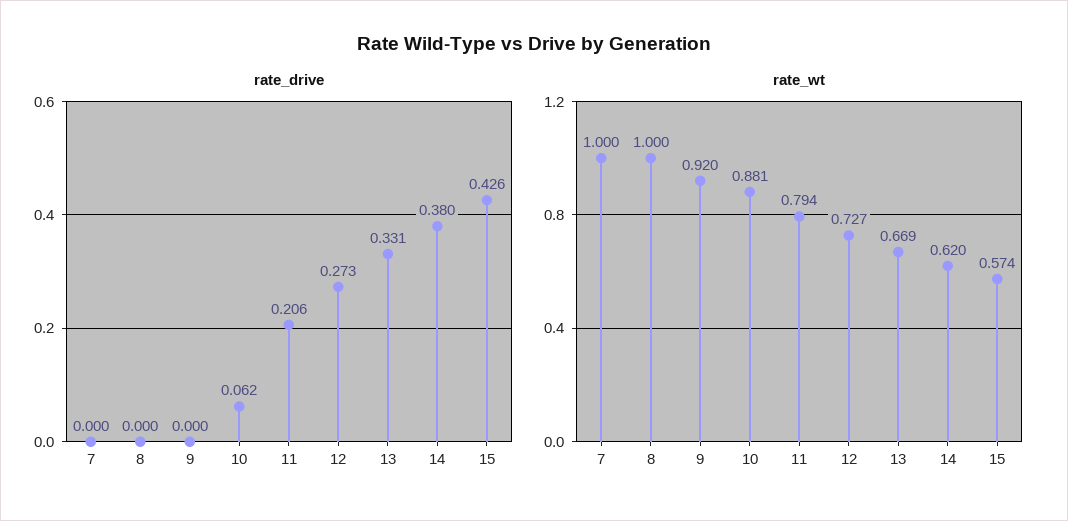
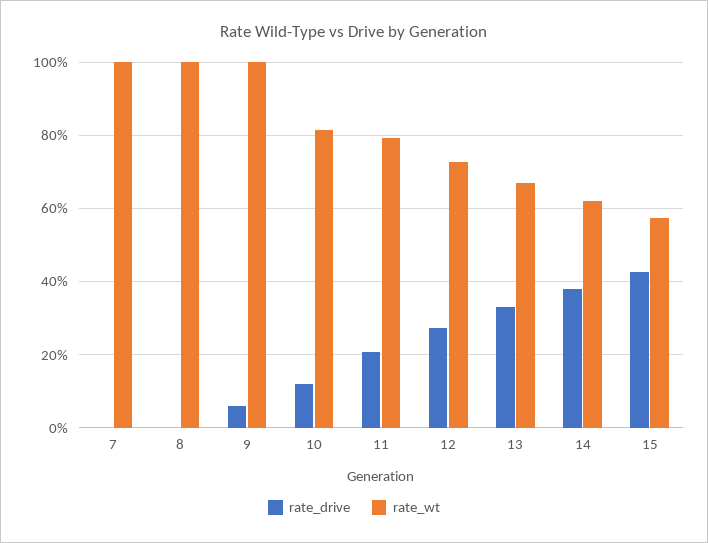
  {
    "rate_drive": {
      "7": 0,
      "8": 0,
-     "9": 0,
+     "9": 0.06,
-     "10": 0.062,
+     "10": 0.12,
      "11": 0.206,
      "12": 0.273,
      "13": 0.331,
      "14": 0.38,
      "15": 0.426
    },
    "rate_wt": {
      "7": 1,
      "8": 1,
-     "9": 0.92,
+     "9": 1,
-     "10": 0.881,
+     "10": 0.82,
      "11": 0.794,
      "12": 0.727,
      "13": 0.669,
      "14": 0.62,
      "15": 0.574
    }
  }

